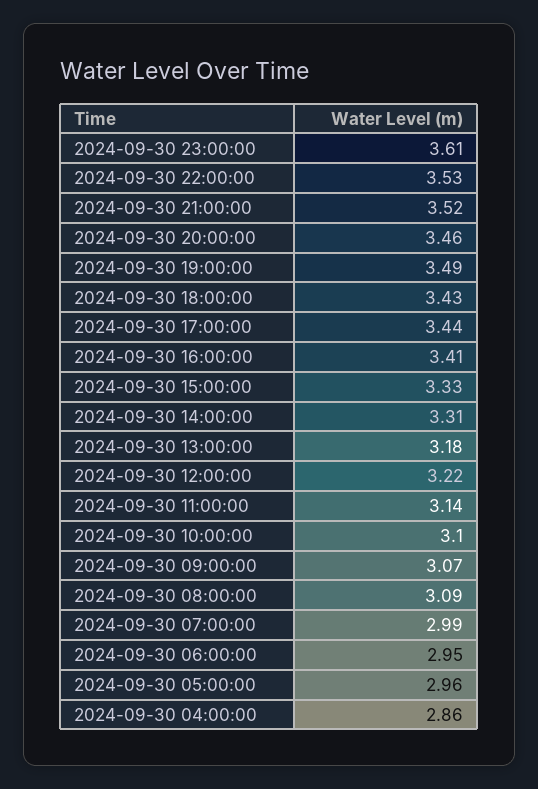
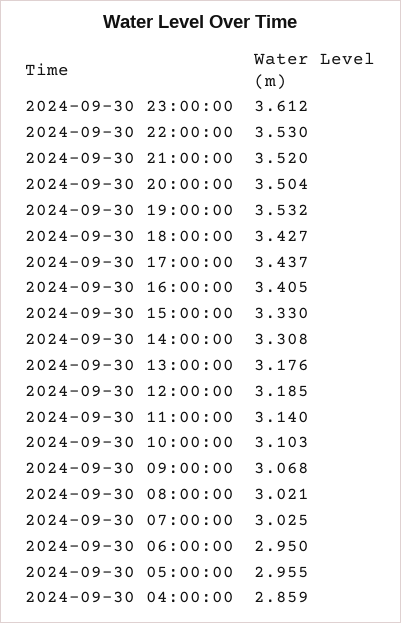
  {
    "2024-09-30 23:00:00": 3.612,
    "2024-09-30 22:00:00": 3.53,
    "2024-09-30 21:00:00": 3.52,
-   "2024-09-30 20:00:00": 3.46,
+   "2024-09-30 20:00:00": 3.504,
-   "2024-09-30 19:00:00": 3.49,
+   "2024-09-30 19:00:00": 3.532,
    "2024-09-30 18:00:00": 3.427,
    "2024-09-30 17:00:00": 3.437,
    "2024-09-30 16:00:00": 3.405,
    "2024-09-30 15:00:00": 3.33,
    "2024-09-30 14:00:00": 3.308,
    "2024-09-30 13:00:00": 3.176,
-   "2024-09-30 12:00:00": 3.22,
+   "2024-09-30 12:00:00": 3.185,
    "2024-09-30 11:00:00": 3.14,
    "2024-09-30 10:00:00": 3.103,
    "2024-09-30 09:00:00": 3.068,
-   "2024-09-30 08:00:00": 3.09,
+   "2024-09-30 08:00:00": 3.021,
-   "2024-09-30 07:00:00": 2.99,
+   "2024-09-30 07:00:00": 3.025,
    "2024-09-30 06:00:00": 2.95,
    "2024-09-30 05:00:00": 2.955,
    "2024-09-30 04:00:00": 2.859
  }

